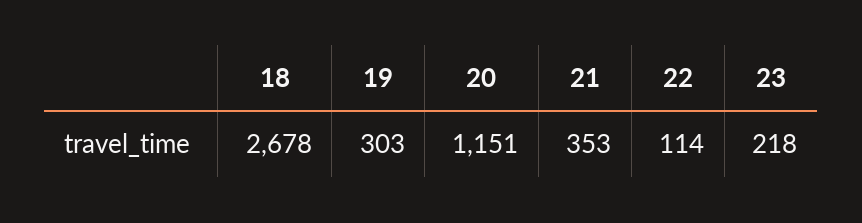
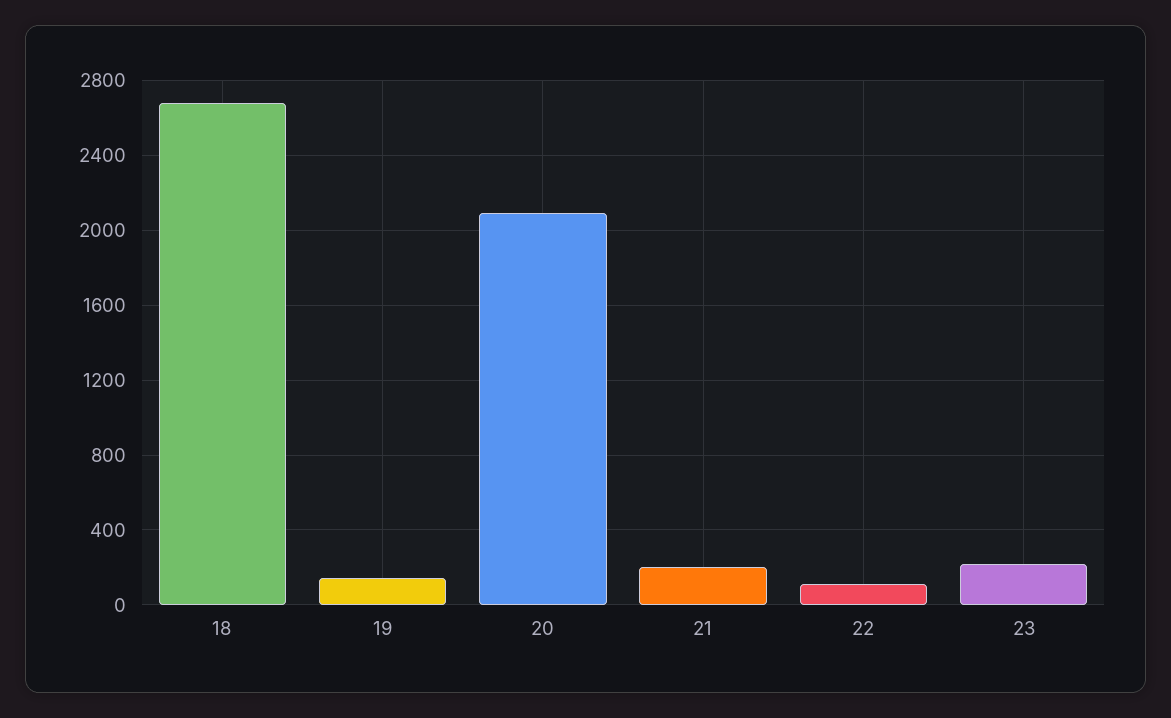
  {
    "18": 2678,
-   "19": 303,
+   "19": 150,
-   "20": 1151,
+   "20": 2100,
-   "21": 353,
+   "21": 200,
    "22": 114,
    "23": 218
  }

